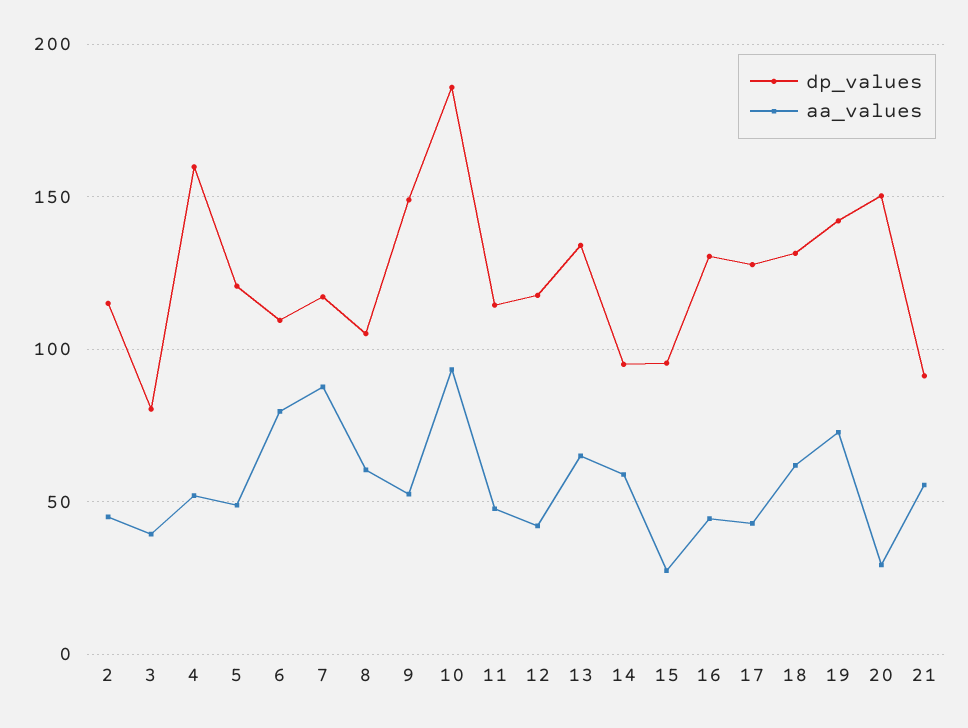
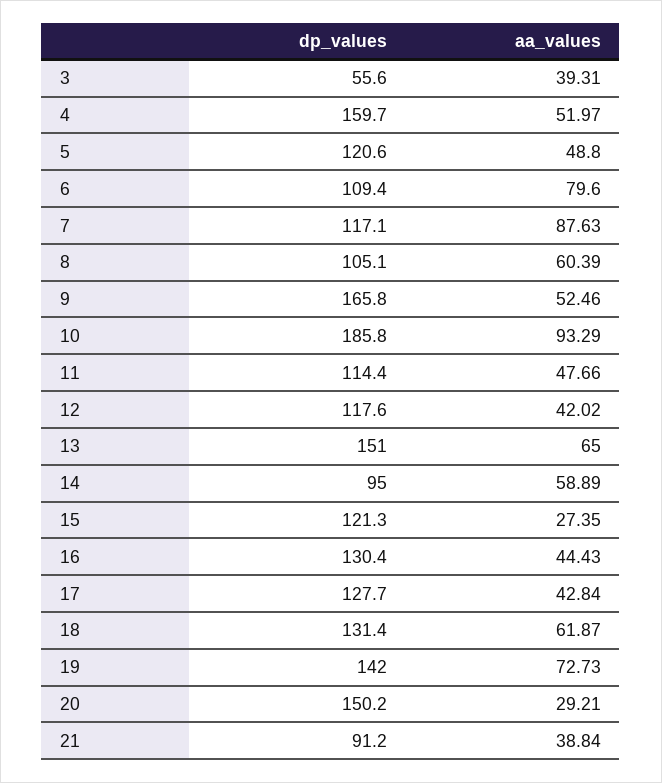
  {
    "dp_values": {
-     "2": 115,
-     "3": 80,
+     "3": 55.6,
      "4": 159.7,
      "5": 120.6,
      "6": 109.4,
      "7": 117.1,
      "8": 105.1,
-     "9": 150,
+     "9": 165.8,
      "10": 185.8,
      "11": 114.4,
      "12": 117.6,
-     "13": 135,
+     "13": 151,
      "14": 95,
-     "15": 95,
+     "15": 121.3,
      "16": 130.4,
      "17": 127.7,
      "18": 131.4,
      "19": 142,
      "20": 150.2,
      "21": 91.2
    },
    "aa_values": {
-     "2": 45,
      "3": 39.31,
      "4": 51.97,
      "5": 48.8,
      "6": 79.6,
      "7": 87.63,
      "8": 60.39,
      "9": 52.46,
      "10": 93.29,
      "11": 47.66,
      "12": 42.02,
      "13": 65,
      "14": 58.89,
      "15": 27.35,
      "16": 44.43,
      "17": 42.84,
      "18": 61.87,
      "19": 72.73,
      "20": 29.21,
-     "21": 55
+     "21": 38.84
    }
  }

